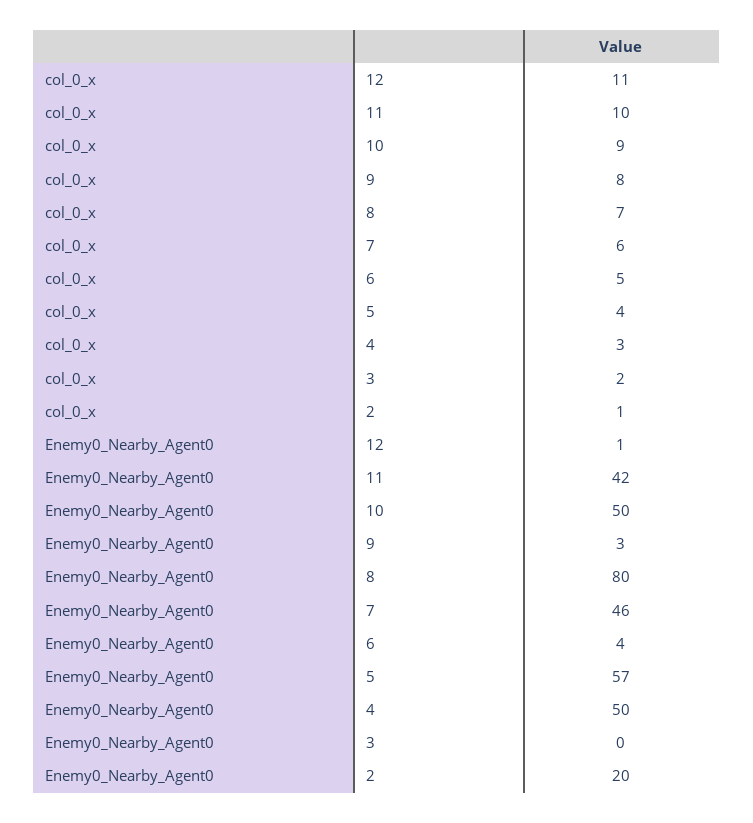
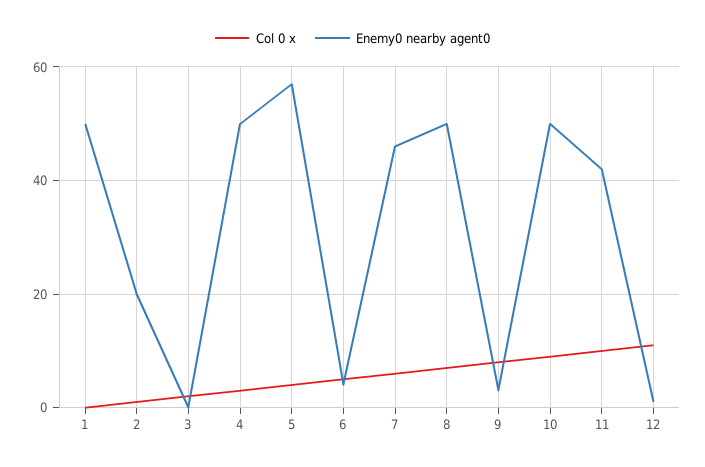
  {
    "col_0_x": {
      "12": 11,
      "11": 10,
      "10": 9,
      "9": 8,
      "8": 7,
      "7": 6,
      "6": 5,
      "5": 4,
      "4": 3,
      "3": 2,
-     "2": 1
+     "2": 1,
+     "1": 0
    },
    "Enemy0_Nearby_Agent0": {
      "12": 1,
      "11": 42,
      "10": 50,
      "9": 3,
-     "8": 80,
+     "8": 50,
      "7": 46,
      "6": 4,
      "5": 57,
      "4": 50,
      "3": 0,
-     "2": 20
+     "2": 20,
+     "1": 50
    }
  }

